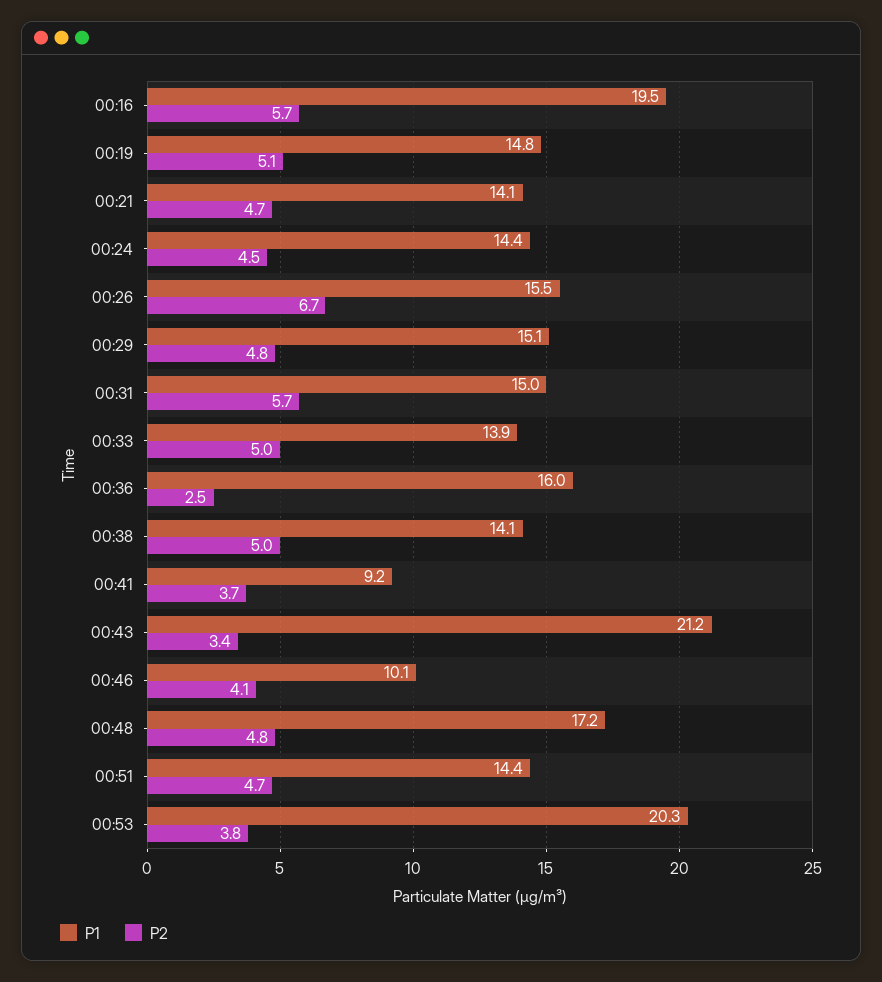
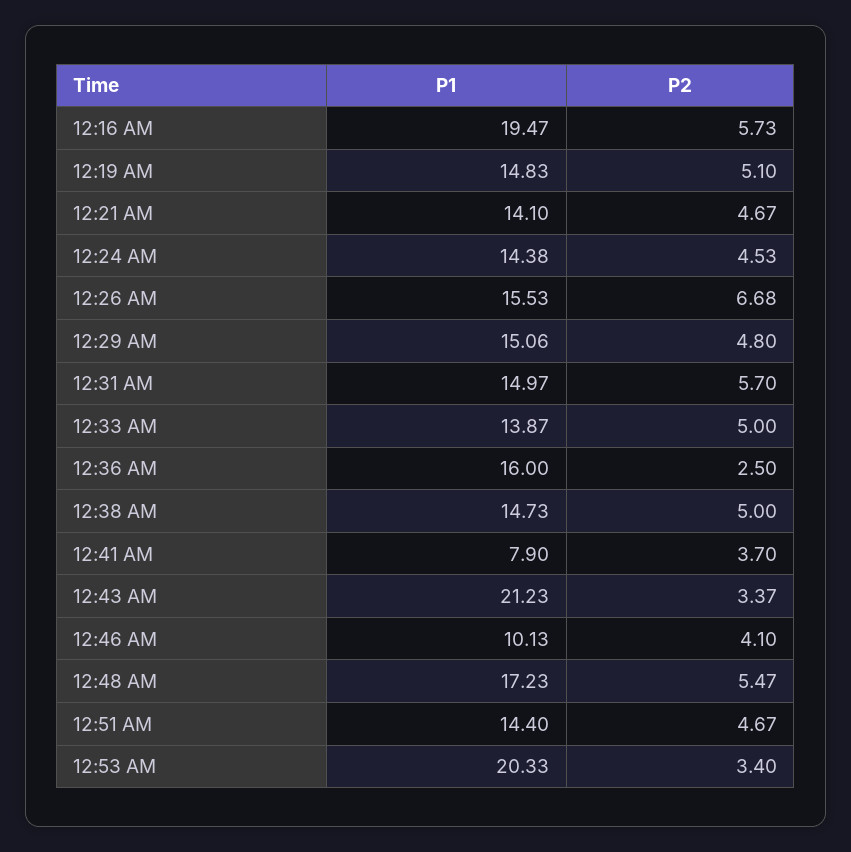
  {
    "P1": {
      "00:16": 19.47,
      "00:19": 14.83,
      "00:21": 14.1,
      "00:24": 14.38,
      "00:26": 15.53,
      "00:29": 15.06,
      "00:31": 14.97,
      "00:33": 13.87,
      "00:36": 16,
-     "00:38": 14.1,
+     "00:38": 14.73,
-     "00:41": 9.2,
+     "00:41": 7.9,
      "00:43": 21.23,
      "00:46": 10.13,
      "00:48": 17.23,
      "00:51": 14.4,
      "00:53": 20.33
    },
    "P2": {
      "00:16": 5.73,
      "00:19": 5.1,
      "00:21": 4.67,
      "00:24": 4.53,
      "00:26": 6.68,
      "00:29": 4.8,
      "00:31": 5.7,
      "00:33": 5,
      "00:36": 2.5,
      "00:38": 5,
      "00:41": 3.7,
      "00:43": 3.37,
      "00:46": 4.1,
-     "00:48": 4.8,
+     "00:48": 5.47,
      "00:51": 4.67,
-     "00:53": 3.8
+     "00:53": 3.4
    }
  }

